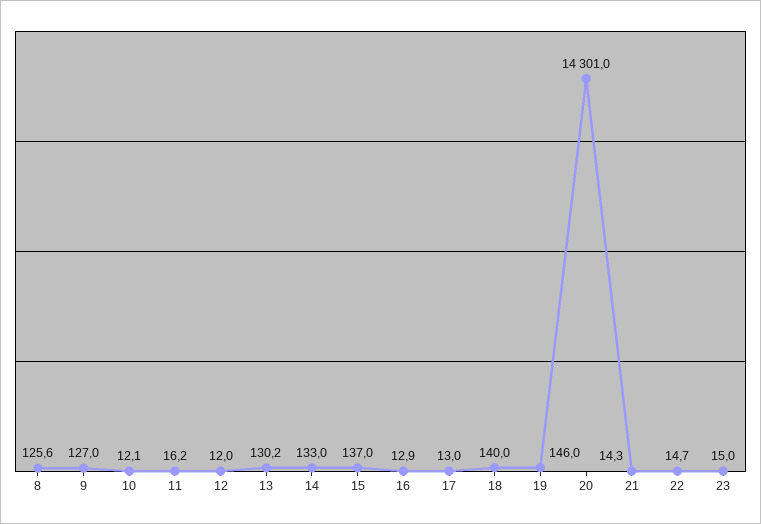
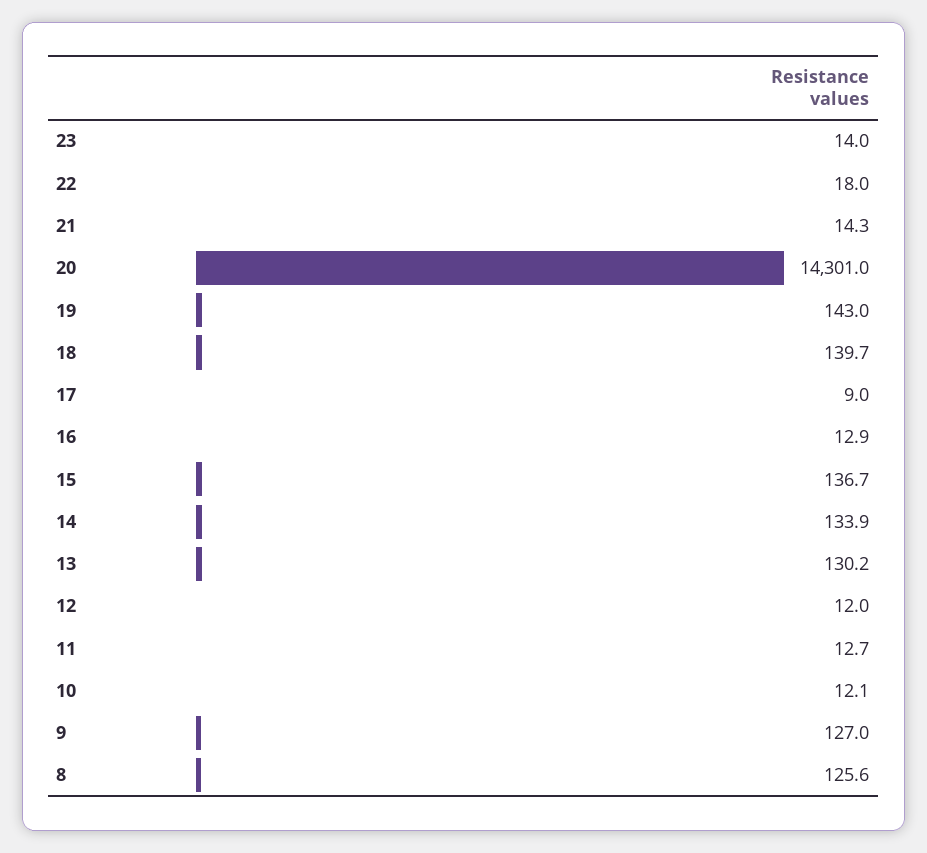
  {
    "8": 125.6,
    "9": 127,
    "10": 12.1,
-   "11": 16.2,
+   "11": 12.7,
    "12": 12,
    "13": 130.2,
-   "14": 133,
+   "14": 133.9,
-   "15": 137,
+   "15": 136.7,
    "16": 12.9,
-   "17": 13,
+   "17": 9,
-   "18": 140,
+   "18": 139.7,
-   "19": 146,
+   "19": 143,
    "20": 14301,
    "21": 14.3,
-   "22": 14.7,
+   "22": 18,
-   "23": 15
+   "23": 14
  }

